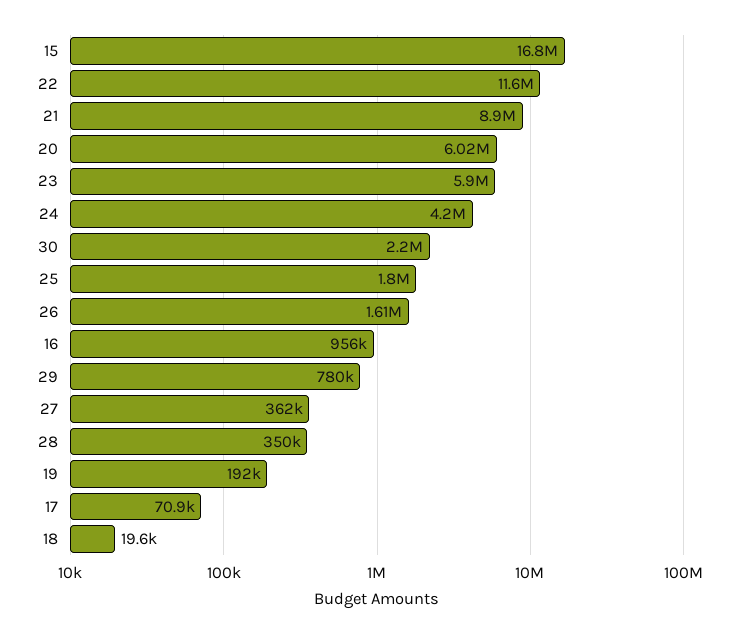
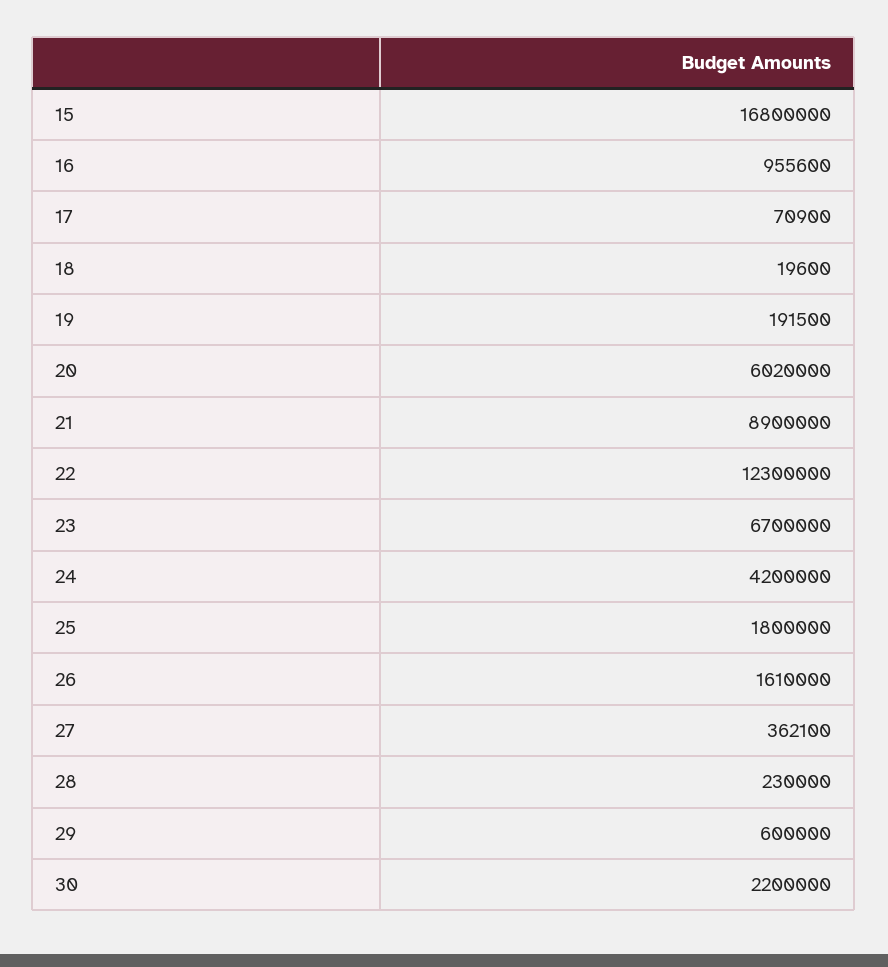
  {
    "15": 16800000,
-   "22": 11600000,
+   "22": 12300000,
    "21": 8900000,
    "20": 6020000,
-   "23": 5900000,
+   "23": 6700000,
    "24": 4200000,
    "30": 2200000,
    "25": 1800000,
    "26": 1610000,
    "16": 955600,
-   "29": 780000,
+   "29": 600000,
    "27": 362100,
-   "28": 350000,
+   "28": 230000,
    "19": 191500,
    "17": 70900,
    "18": 19600
  }

